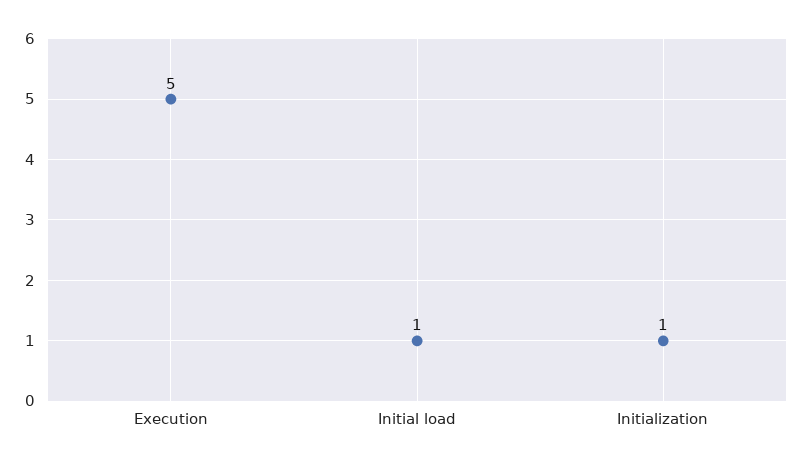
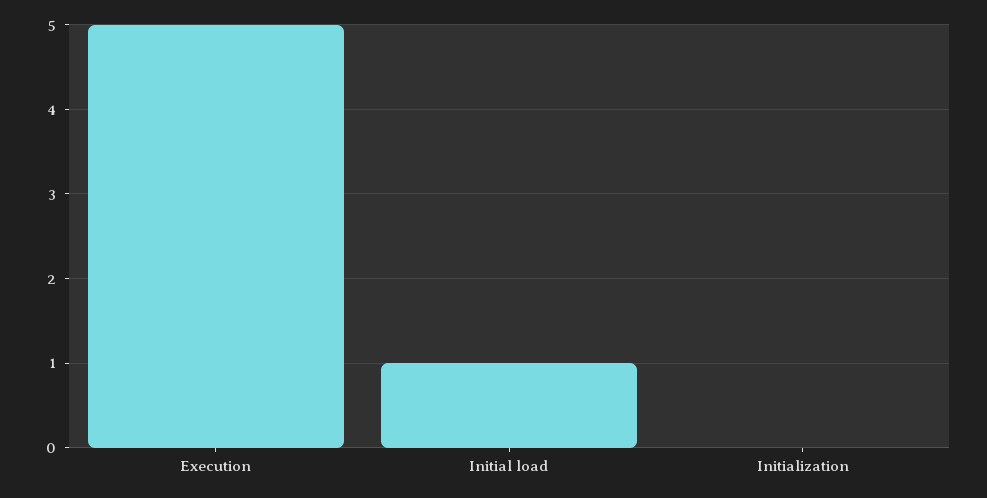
  {
    "Execution": 5,
    "Initial load": 1,
-   "Initialization": 1
+   "Initialization": 0
  }

